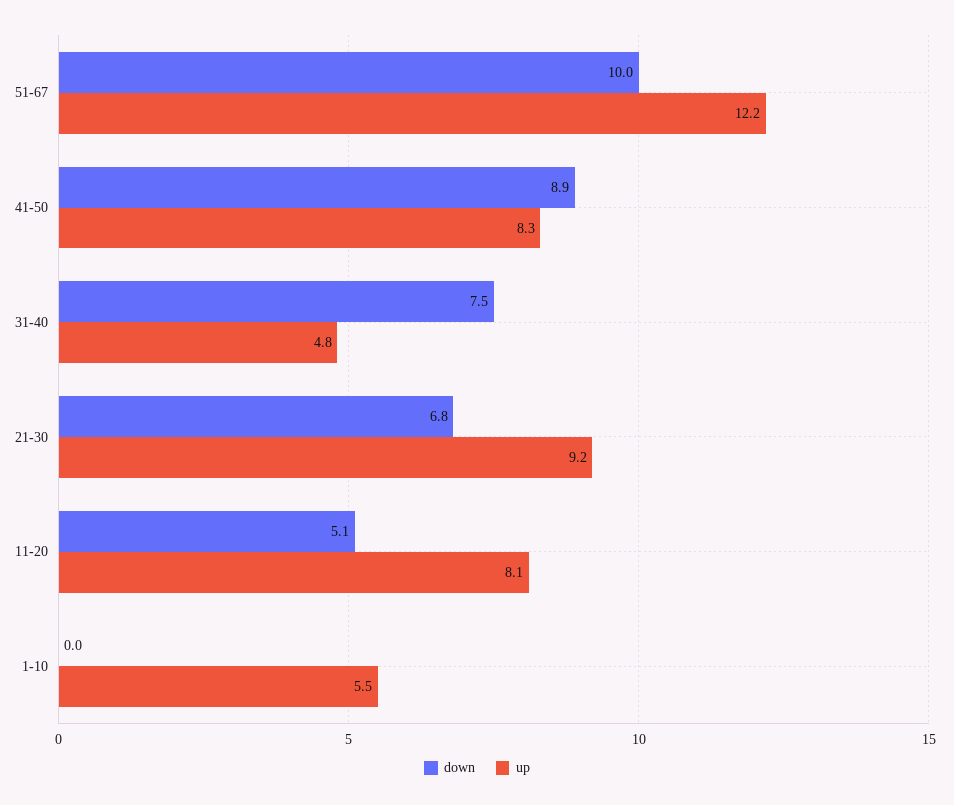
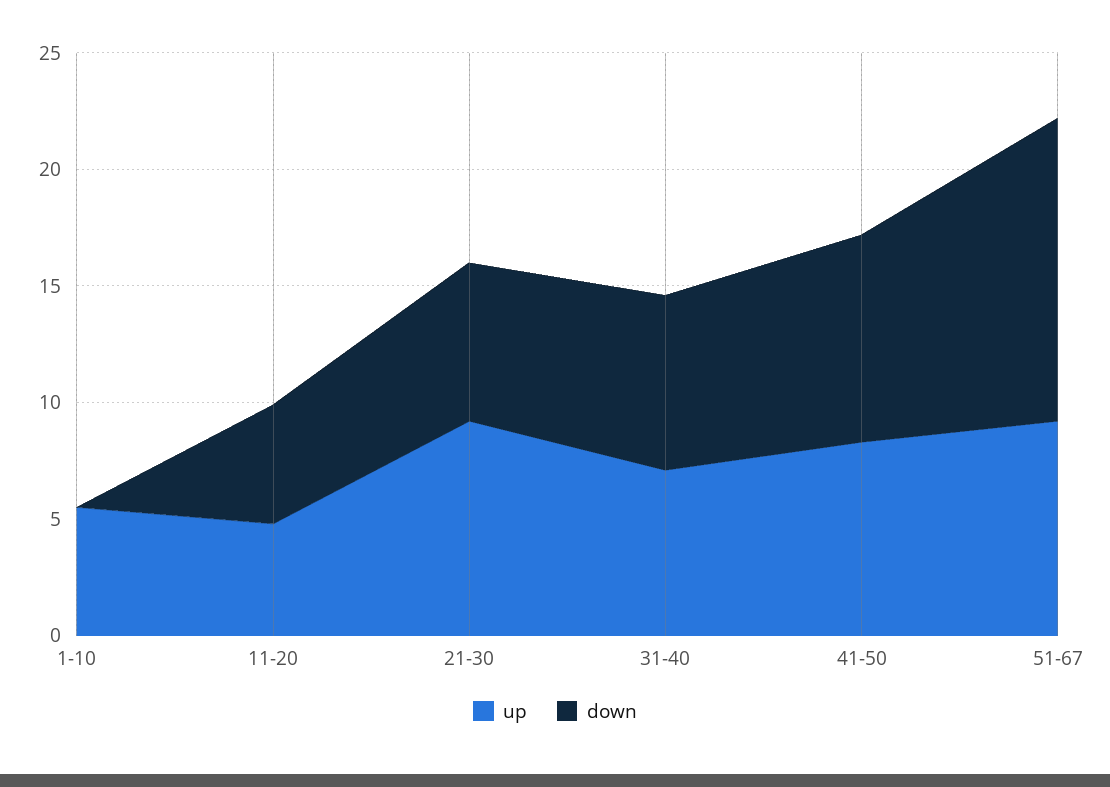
  {
    "down": {
-     "51-67": 10,
+     "51-67": 13,
      "41-50": 8.9,
      "31-40": 7.5,
      "21-30": 6.8,
      "11-20": 5.1,
      "1-10": 0
    },
    "up": {
-     "51-67": 12.2,
+     "51-67": 9,
      "41-50": 8.3,
-     "31-40": 4.8,
+     "31-40": 7,
      "21-30": 9.2,
-     "11-20": 8.1,
+     "11-20": 5,
      "1-10": 5.5
    }
  }

